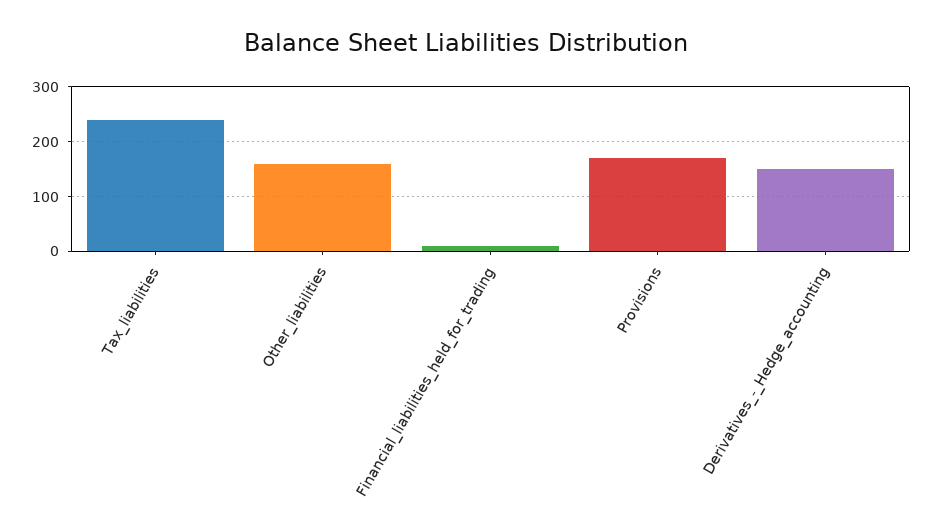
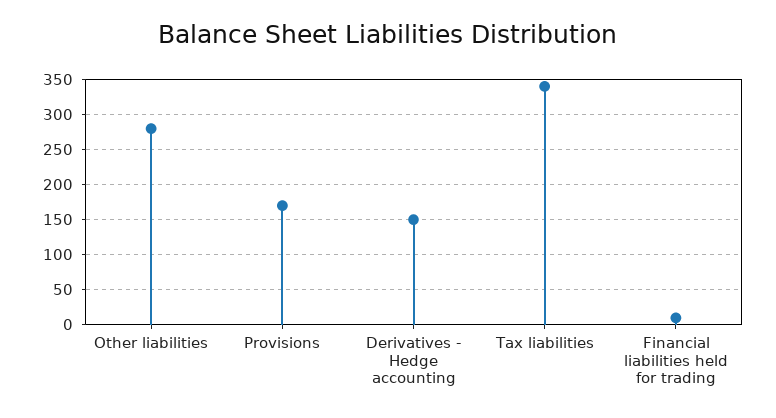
  {
-   "Tax_liabilities": 240,
+   "Tax_liabilities": 340,
-   "Other_liabilities": 160,
+   "Other_liabilities": 280,
    "Financial_liabilities_held_for_trading": 10,
    "Provisions": 170,
    "Derivatives_-_Hedge_accounting": 150
  }

